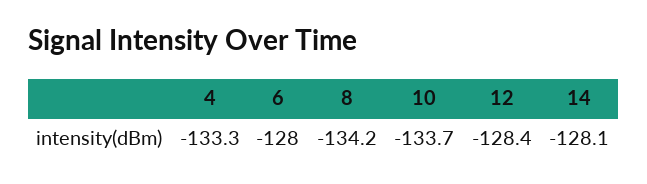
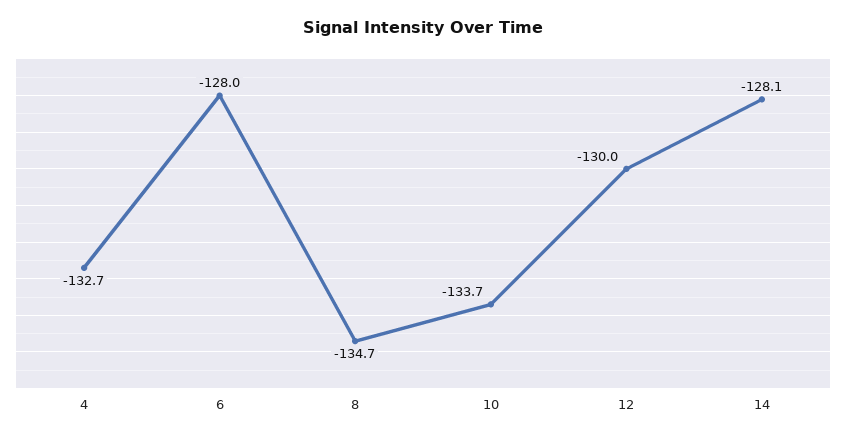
  {
-   "4": -133.3,
+   "4": -132.7,
    "6": -128,
-   "8": -134.2,
+   "8": -134.7,
    "10": -133.7,
-   "12": -128.4,
+   "12": -130,
    "14": -128.1
  }

